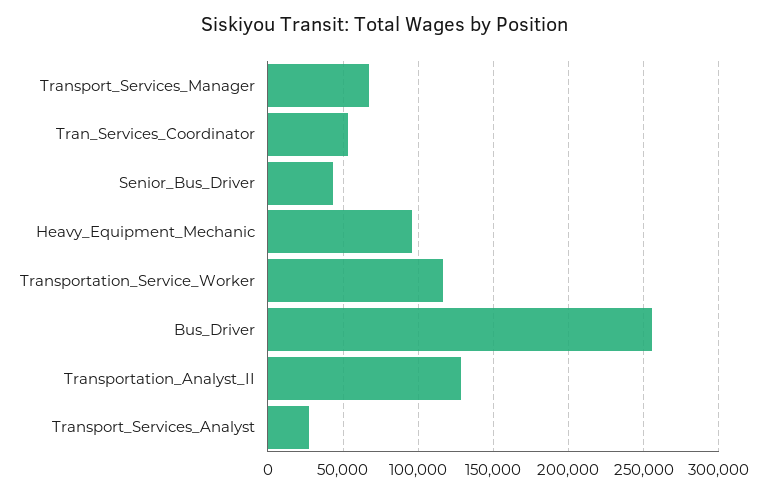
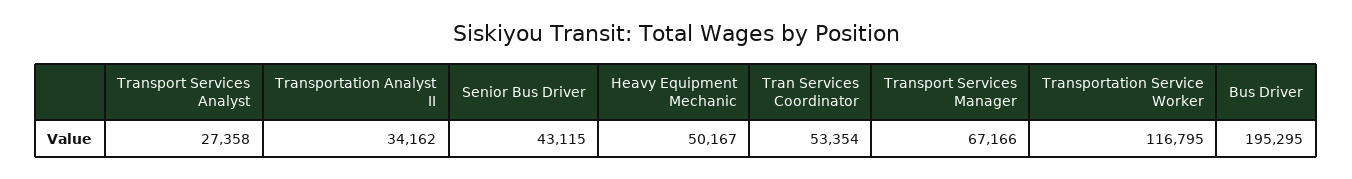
  {
    "Transport_Services_Manager": 67166,
    "Tran_Services_Coordinator": 53354,
    "Senior_Bus_Driver": 43115,
-   "Heavy_Equipment_Mechanic": 95000,
+   "Heavy_Equipment_Mechanic": 50167,
    "Transportation_Service_Worker": 116795,
-   "Bus_Driver": 255000,
+   "Bus_Driver": 195295,
-   "Transportation_Analyst_II": 130000,
+   "Transportation_Analyst_II": 34162,
    "Transport_Services_Analyst": 27358
  }

